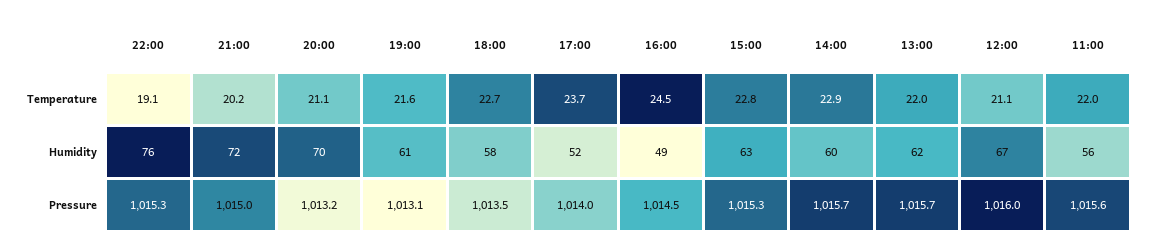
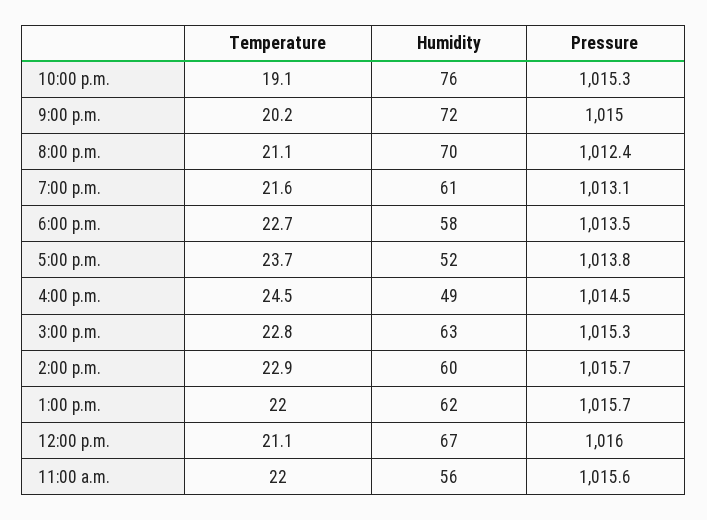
  {
    "22:00": {
      "Temperature": 19.1,
      "Humidity": 76,
      "Pressure": 1015.3
    },
    "21:00": {
      "Temperature": 20.2,
      "Humidity": 72,
      "Pressure": 1015
    },
    "20:00": {
      "Temperature": 21.1,
      "Humidity": 70,
-     "Pressure": 1013.2
+     "Pressure": 1012.4
    },
    "19:00": {
      "Temperature": 21.6,
      "Humidity": 61,
      "Pressure": 1013.1
    },
    "18:00": {
      "Temperature": 22.7,
      "Humidity": 58,
      "Pressure": 1013.5
    },
    "17:00": {
      "Temperature": 23.7,
      "Humidity": 52,
-     "Pressure": 1014
+     "Pressure": 1013.8
    },
    "16:00": {
      "Temperature": 24.5,
      "Humidity": 49,
      "Pressure": 1014.5
    },
    "15:00": {
      "Temperature": 22.8,
      "Humidity": 63,
      "Pressure": 1015.3
    },
    "14:00": {
      "Temperature": 22.9,
      "Humidity": 60,
      "Pressure": 1015.7
    },
    "13:00": {
      "Temperature": 22,
      "Humidity": 62,
      "Pressure": 1015.7
    },
    "12:00": {
      "Temperature": 21.1,
      "Humidity": 67,
      "Pressure": 1016
    },
    "11:00": {
      "Temperature": 22,
      "Humidity": 56,
      "Pressure": 1015.6
    }
  }

